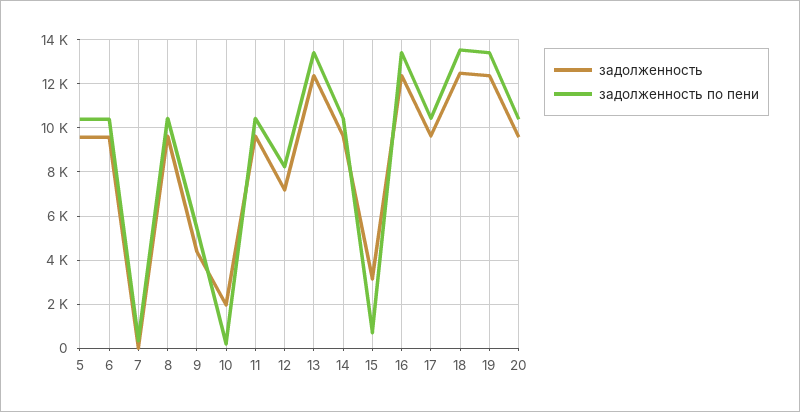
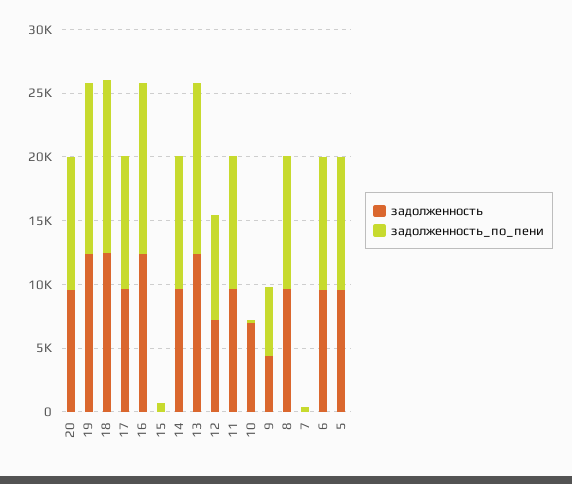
  {
    "задолженность": {
      "5": 9500,
      "6": 9500,
      "7": 0,
      "8": 9500,
      "9": 4500,
-     "10": 2000,
+     "10": 7000,
      "11": 9500,
      "12": 7000,
      "13": 12500,
      "14": 9500,
-     "15": 3000,
+     "15": 0,
      "16": 12500,
      "17": 9500,
      "18": 12500,
      "19": 12500,
      "20": 9500
    },
    "задолженность по пени": {
      "5": 10500,
      "6": 10500,
      "7": 500,
      "8": 10500,
      "9": 5500,
      "10": 0,
      "11": 10500,
      "12": 8000,
      "13": 13500,
      "14": 10500,
      "15": 500,
      "16": 13500,
      "17": 10500,
      "18": 13500,
      "19": 13500,
      "20": 10500
    }
  }

